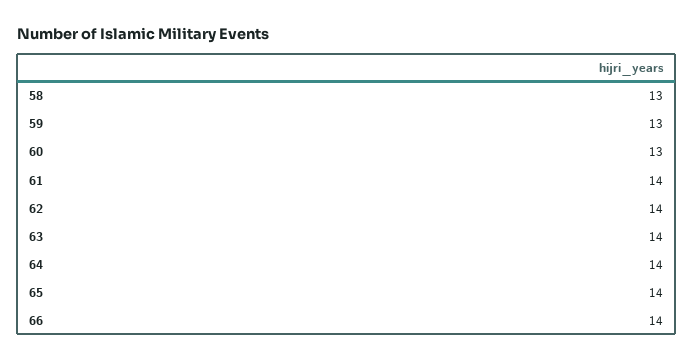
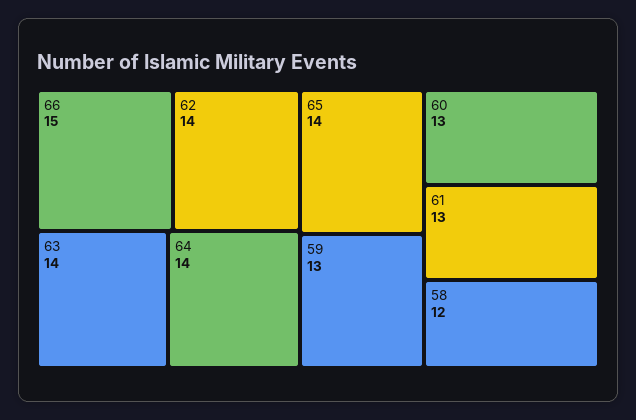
  {
-   "58": 13,
+   "58": 12,
    "59": 13,
    "60": 13,
-   "61": 14,
+   "61": 13,
    "62": 14,
    "63": 14,
    "64": 14,
    "65": 14,
-   "66": 14
+   "66": 15
  }

